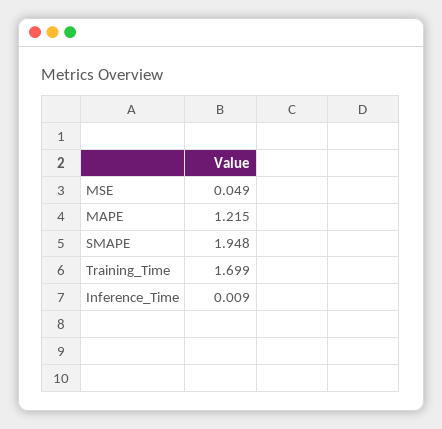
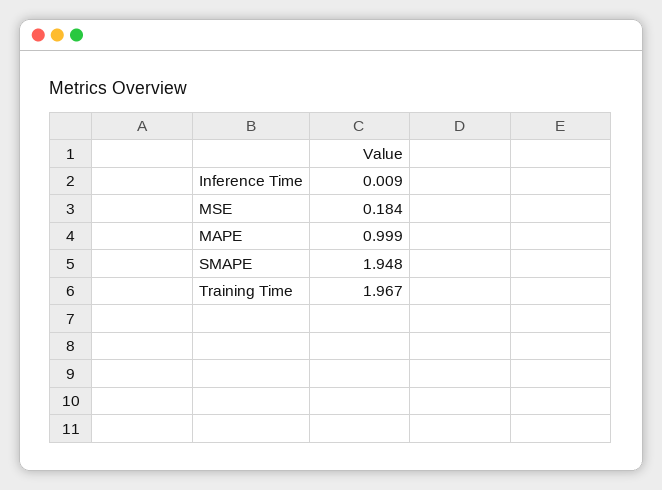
  {
-   "MSE": 0.049,
+   "MSE": 0.184,
-   "MAPE": 1.215,
+   "MAPE": 0.999,
    "SMAPE": 1.948,
-   "Training_Time": 1.699,
+   "Training_Time": 1.967,
    "Inference_Time": 0.009
  }

